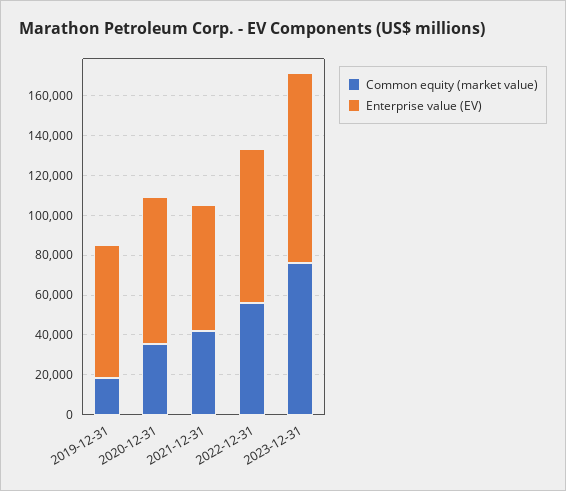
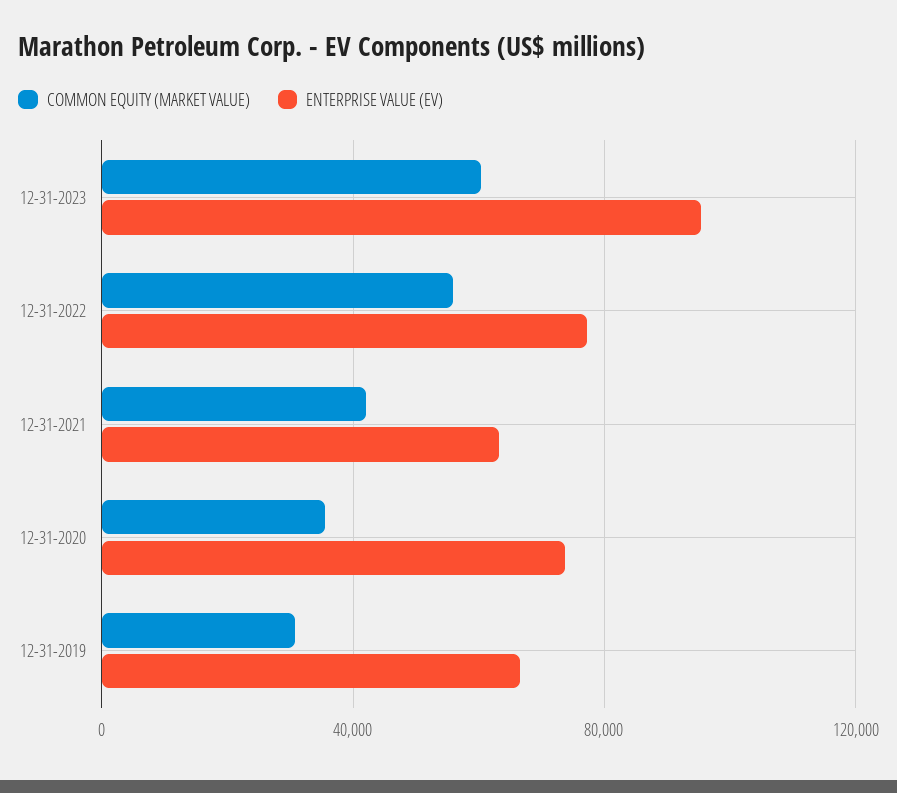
  {
    "Common equity (market value)": {
-     "2019-12-31": 20000,
+     "2019-12-31": 30000,
      "2020-12-31": 35000,
      "2021-12-31": 40000,
      "2022-12-31": 55000,
-     "2023-12-31": 75000
+     "2023-12-31": 60000
    },
    "Enterprise value (EV)": {
      "2019-12-31": 65000,
      "2020-12-31": 75000,
      "2021-12-31": 65000,
      "2022-12-31": 75000,
      "2023-12-31": 95000
    }
  }

